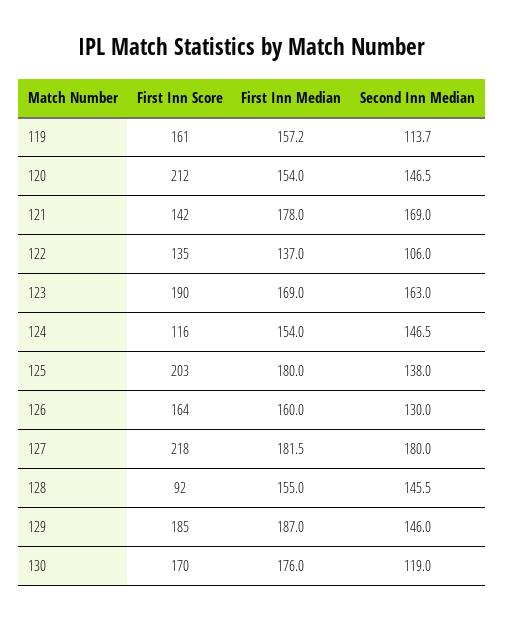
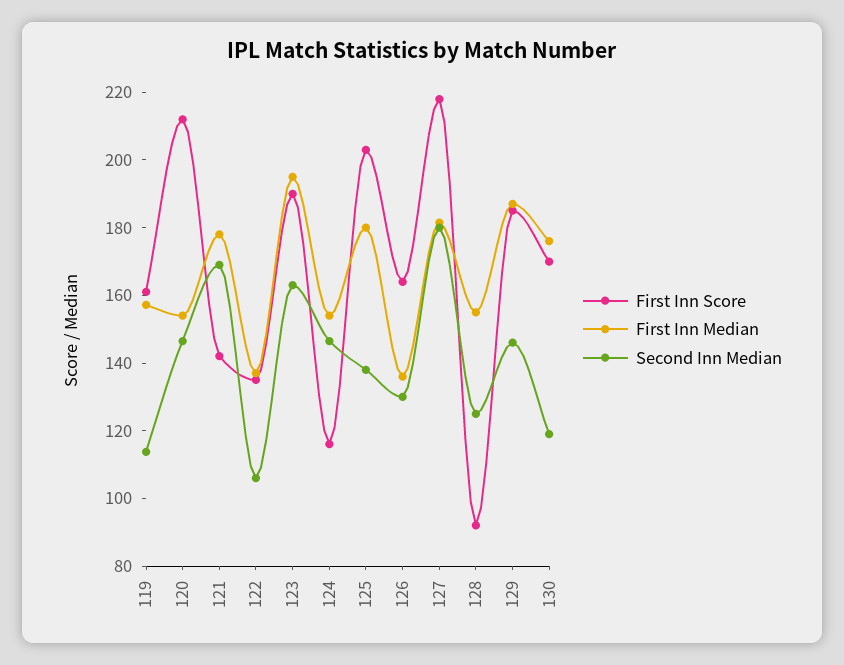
  {
    "First Inn Score": {
      "119": 161,
      "120": 212,
      "121": 142,
      "122": 135,
      "123": 190,
      "124": 116,
      "125": 203,
      "126": 164,
      "127": 218,
      "128": 92,
      "129": 185,
      "130": 170
    },
    "First Inn Median": {
      "119": 157.2,
      "120": 154,
      "121": 178,
      "122": 137,
-     "123": 169,
+     "123": 195,
      "124": 154,
      "125": 180,
-     "126": 160,
+     "126": 135,
      "127": 181.5,
      "128": 155,
      "129": 187,
      "130": 176
    },
    "Second Inn Median": {
      "119": 113.7,
      "120": 146.5,
      "121": 169,
      "122": 106,
      "123": 163,
      "124": 146.5,
      "125": 138,
      "126": 130,
      "127": 180,
-     "128": 145.5,
+     "128": 125,
      "129": 146,
      "130": 119
    }
  }

